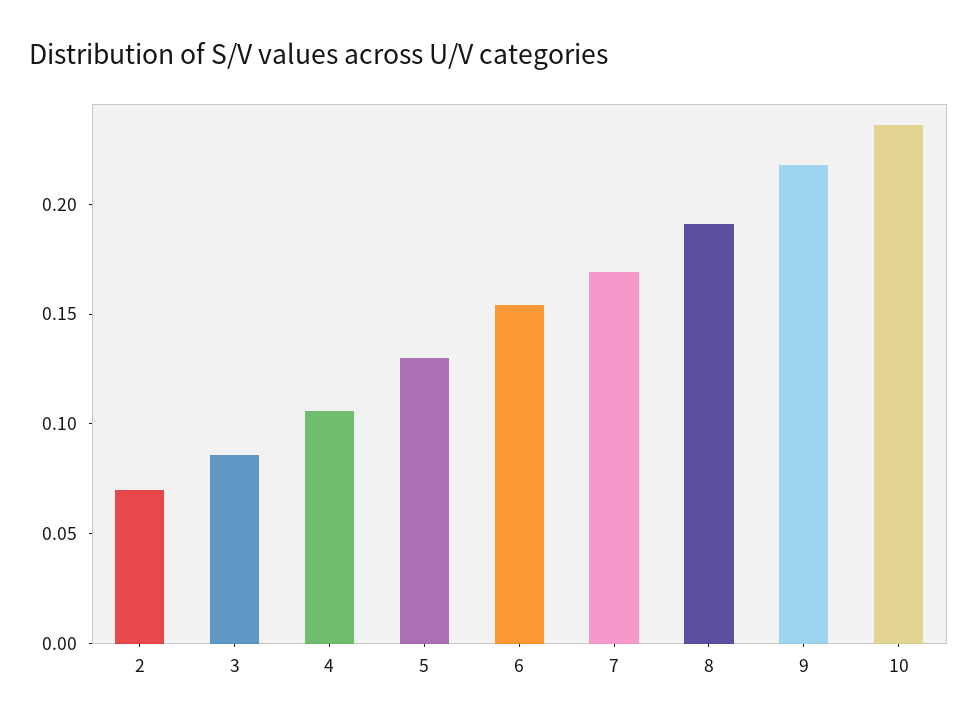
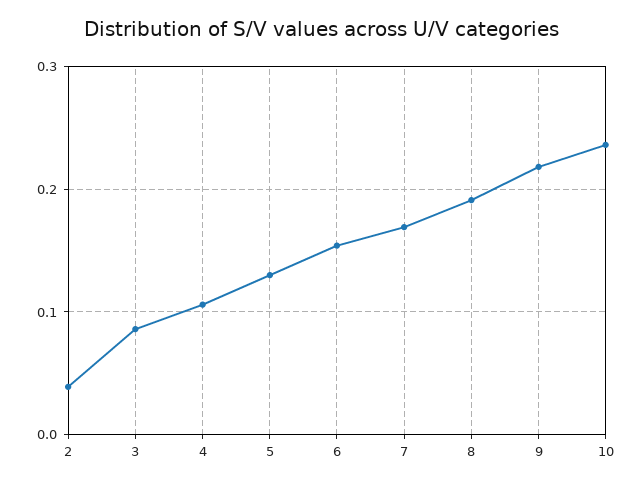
  {
-   "2": 0.07,
+   "2": 0.04,
    "3": 0.09,
    "4": 0.11,
    "5": 0.13,
    "6": 0.15,
    "7": 0.17,
    "8": 0.19,
    "9": 0.22,
    "10": 0.24
  }

